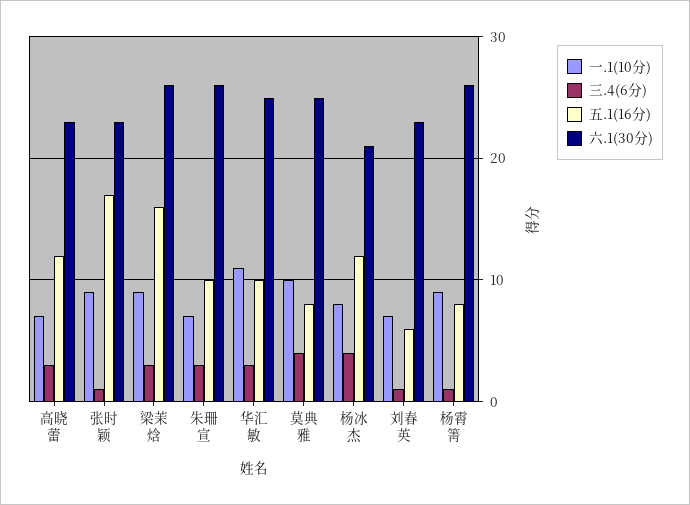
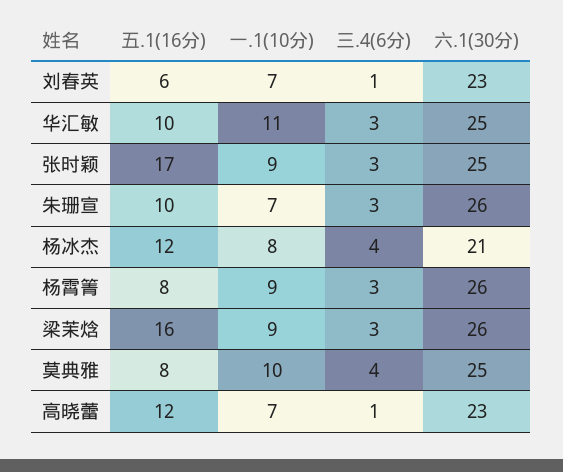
  {
    "一.1(10分)": {
      "高晓蕾": 7,
      "张时颖": 9,
      "梁茉焓": 9,
      "朱珊宣": 7,
      "华汇敏": 11,
      "莫典雅": 10,
      "杨冰杰": 8,
      "刘春英": 7,
      "杨霄箐": 9
    },
    "三.4(6分)": {
-     "高晓蕾": 3,
+     "高晓蕾": 1,
-     "张时颖": 1,
+     "张时颖": 3,
      "梁茉焓": 3,
      "朱珊宣": 3,
      "华汇敏": 3,
      "莫典雅": 4,
      "杨冰杰": 4,
      "刘春英": 1,
-     "杨霄箐": 1
+     "杨霄箐": 3
    },
    "五.1(16分)": {
      "高晓蕾": 12,
      "张时颖": 17,
      "梁茉焓": 16,
      "朱珊宣": 10,
      "华汇敏": 10,
      "莫典雅": 8,
      "杨冰杰": 12,
      "刘春英": 6,
      "杨霄箐": 8
    },
    "六.1(30分)": {
      "高晓蕾": 23,
-     "张时颖": 23,
+     "张时颖": 25,
      "梁茉焓": 26,
      "朱珊宣": 26,
      "华汇敏": 25,
      "莫典雅": 25,
      "杨冰杰": 21,
      "刘春英": 23,
      "杨霄箐": 26
    }
  }

